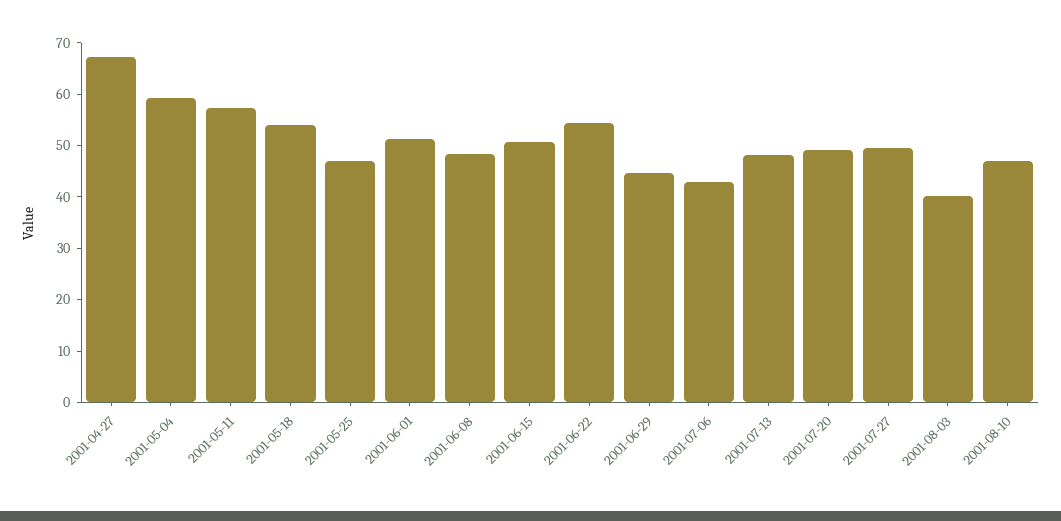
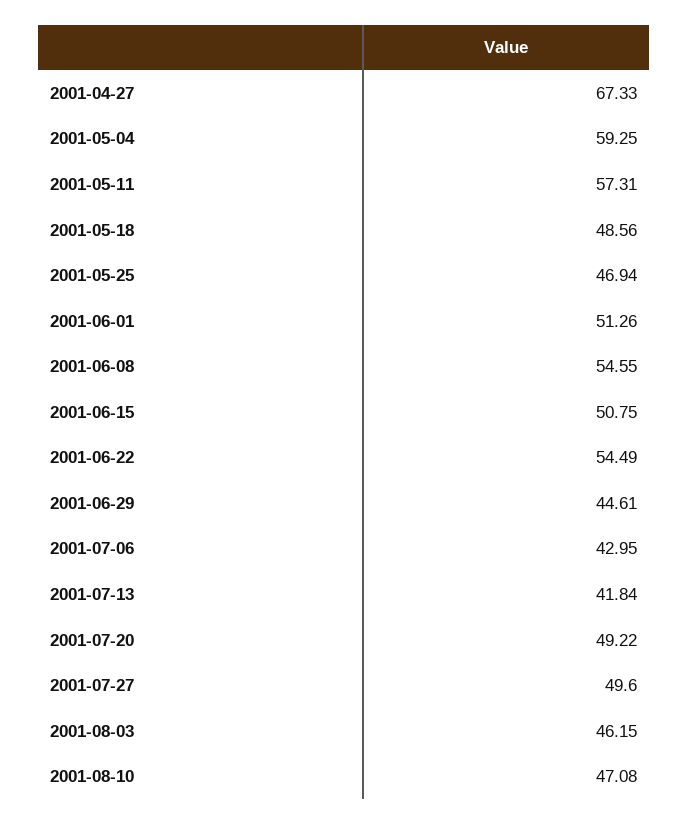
  {
    "2001-04-27": 67.33,
    "2001-05-04": 59.25,
    "2001-05-11": 57.31,
-   "2001-05-18": 54,
+   "2001-05-18": 48.56,
    "2001-05-25": 46.94,
    "2001-06-01": 51.26,
-   "2001-06-08": 48,
+   "2001-06-08": 54.55,
    "2001-06-15": 50.75,
    "2001-06-22": 54.49,
    "2001-06-29": 44.61,
    "2001-07-06": 42.95,
-   "2001-07-13": 48,
+   "2001-07-13": 41.84,
    "2001-07-20": 49.22,
    "2001-07-27": 49.6,
-   "2001-08-03": 40,
+   "2001-08-03": 46.15,
    "2001-08-10": 47.08
  }

